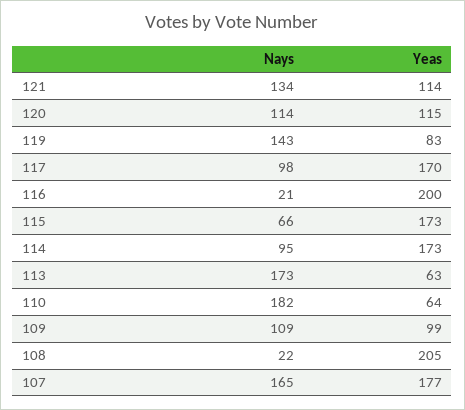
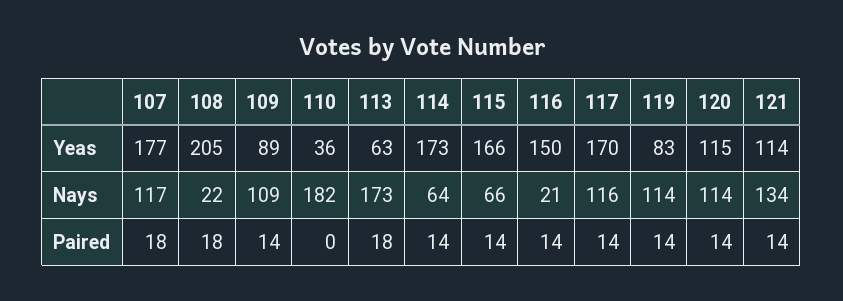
  {
    "Nays": {
      "121": 134,
      "120": 114,
-     "119": 143,
+     "119": 114,
-     "117": 98,
+     "117": 116,
      "116": 21,
      "115": 66,
-     "114": 95,
+     "114": 64,
      "113": 173,
      "110": 182,
      "109": 109,
      "108": 22,
-     "107": 165
+     "107": 117
    },
    "Yeas": {
      "121": 114,
      "120": 115,
      "119": 83,
      "117": 170,
-     "116": 200,
+     "116": 150,
-     "115": 173,
+     "115": 166,
      "114": 173,
      "113": 63,
-     "110": 64,
+     "110": 36,
-     "109": 99,
+     "109": 89,
      "108": 205,
      "107": 177
-   }
+   },
+   "Paired": {
+     "107": 18,
+     "108": 18,
+     "109": 14,
+     "110": 0,
+     "113": 18,
+     "114": 14,
+     "115": 14,
+     "116": 14,
+     "117": 14,
+     "119": 14,
+     "120": 14,
+     "121": 14
+   }
  }

